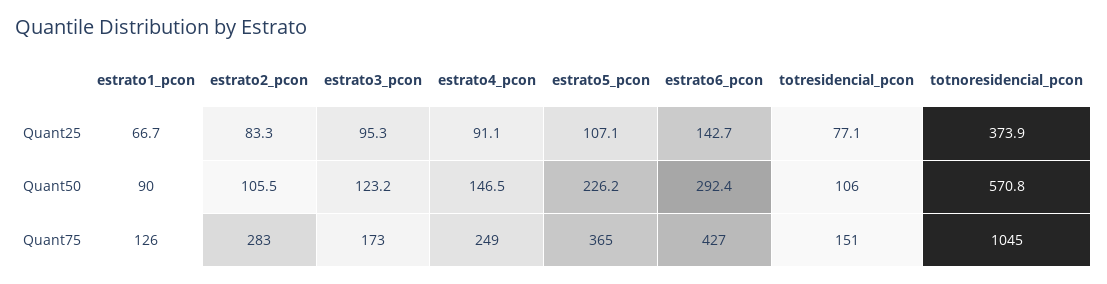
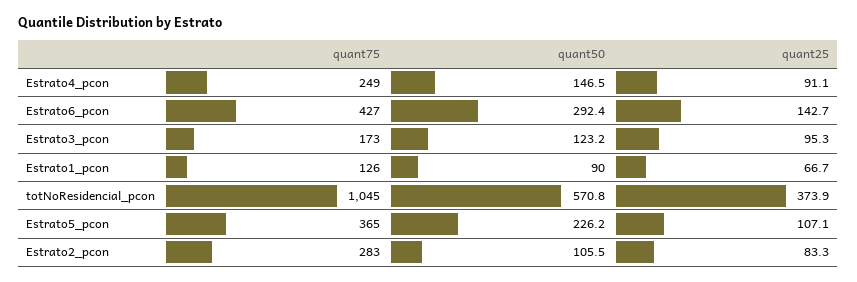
  {
    "estrato1_pcon": {
      "Quant25": 66.7,
      "Quant50": 90,
      "Quant75": 126
    },
    "estrato2_pcon": {
      "Quant25": 83.3,
      "Quant50": 105.5,
      "Quant75": 283
    },
    "estrato3_pcon": {
      "Quant25": 95.3,
      "Quant50": 123.2,
      "Quant75": 173
    },
    "estrato4_pcon": {
      "Quant25": 91.1,
      "Quant50": 146.5,
      "Quant75": 249
    },
    "estrato5_pcon": {
      "Quant25": 107.1,
      "Quant50": 226.2,
      "Quant75": 365
    },
    "estrato6_pcon": {
      "Quant25": 142.7,
      "Quant50": 292.4,
      "Quant75": 427
    },
-   "totresidencial_pcon": {
-     "Quant25": 77.1,
-     "Quant50": 106,
-     "Quant75": 151
-   },
    "totnoresidencial_pcon": {
      "Quant25": 373.9,
      "Quant50": 570.8,
      "Quant75": 1045
    }
  }

